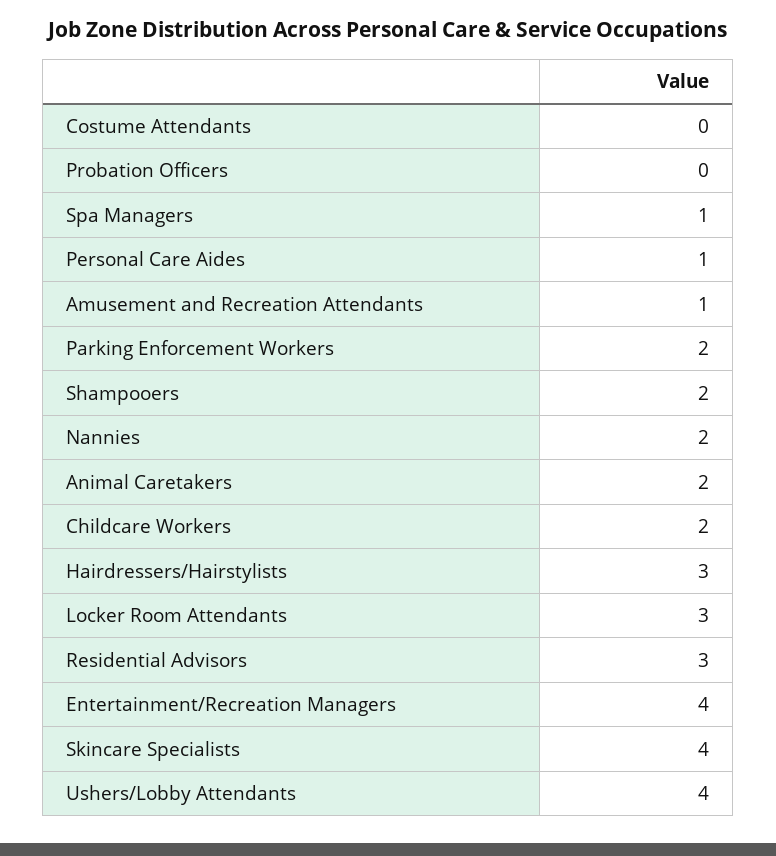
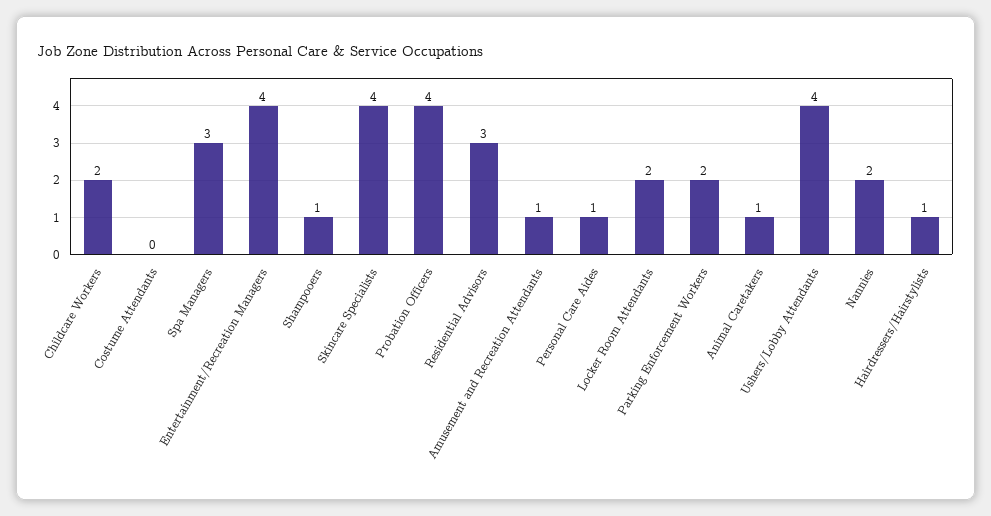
  {
    "Costume Attendants": 0,
-   "Probation Officers": 0,
+   "Probation Officers": 4,
-   "Spa Managers": 1,
+   "Spa Managers": 3,
    "Personal Care Aides": 1,
    "Amusement and Recreation Attendants": 1,
    "Parking Enforcement Workers": 2,
-   "Shampooers": 2,
+   "Shampooers": 1,
    "Nannies": 2,
-   "Animal Caretakers": 2,
+   "Animal Caretakers": 1,
    "Childcare Workers": 2,
-   "Hairdressers/Hairstylists": 3,
+   "Hairdressers/Hairstylists": 1,
-   "Locker Room Attendants": 3,
+   "Locker Room Attendants": 2,
    "Residential Advisors": 3,
    "Entertainment/Recreation Managers": 4,
    "Skincare Specialists": 4,
    "Ushers/Lobby Attendants": 4
  }

